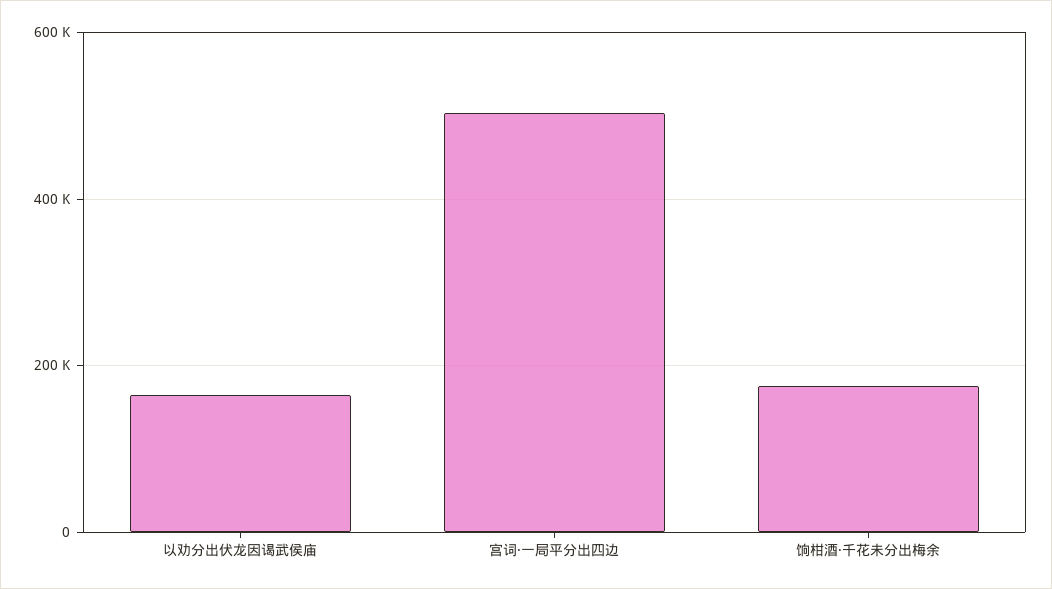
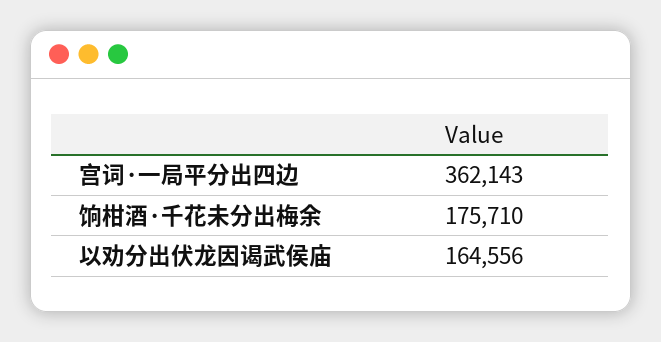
  {
    "以劝分出伏龙因谒武侯庙": 164556,
-   "宫词·一局平分出四边": 500000,
+   "宫词·一局平分出四边": 362143,
    "饷柑酒·千花未分出梅余": 175710
  }

